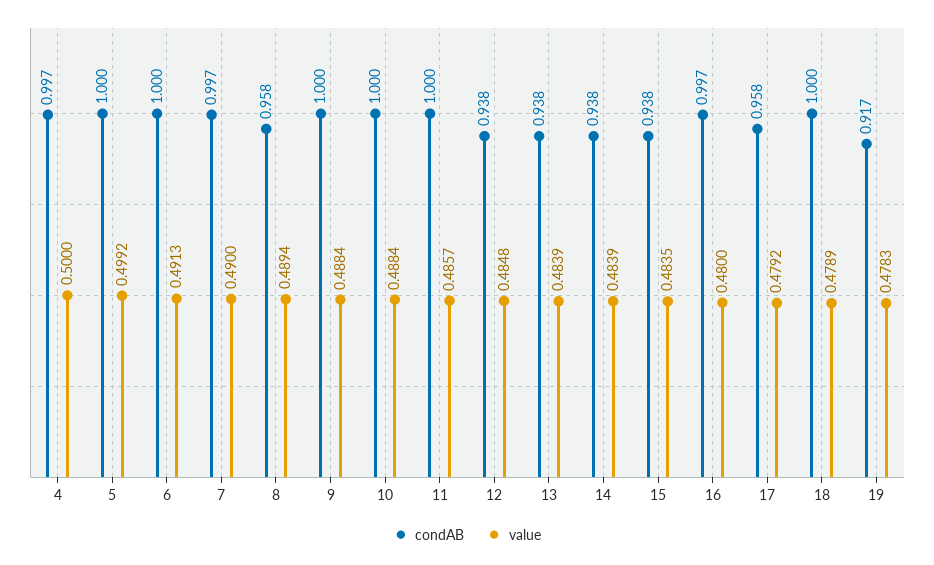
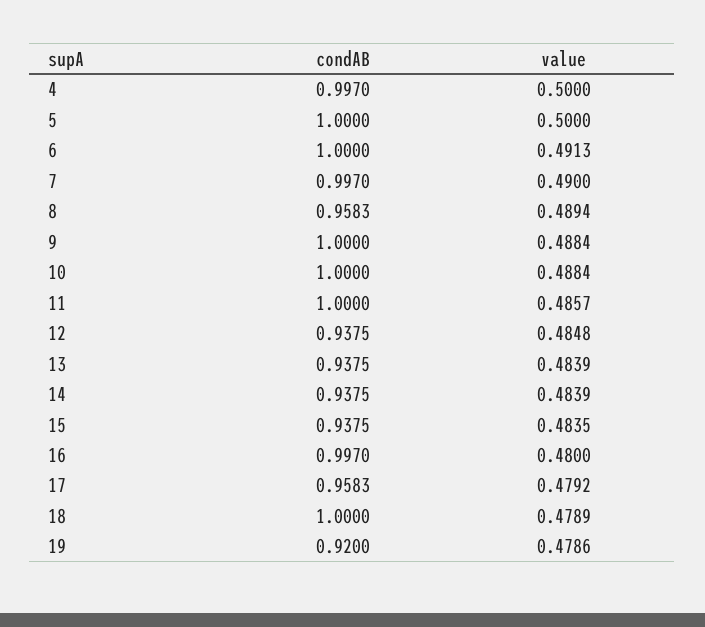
  {
    "condAB": {
      "4": 0.997,
      "5": 1,
      "6": 1,
      "7": 0.997,
      "8": 0.9583,
      "9": 1,
      "10": 1,
      "11": 1,
      "12": 0.9375,
      "13": 0.9375,
      "14": 0.9375,
      "15": 0.9375,
      "16": 0.997,
      "17": 0.9583,
      "18": 1,
-     "19": 0.917
+     "19": 0.92
    },
    "value": {
      "4": 0.5,
-     "5": 0.4992,
+     "5": 0.5,
      "6": 0.4913,
      "7": 0.49,
      "8": 0.4894,
      "9": 0.4884,
      "10": 0.4884,
      "11": 0.4857,
      "12": 0.4848,
      "13": 0.4839,
      "14": 0.4839,
      "15": 0.4835,
      "16": 0.48,
      "17": 0.4792,
      "18": 0.4789,
-     "19": 0.4783
+     "19": 0.4786
    }
  }

